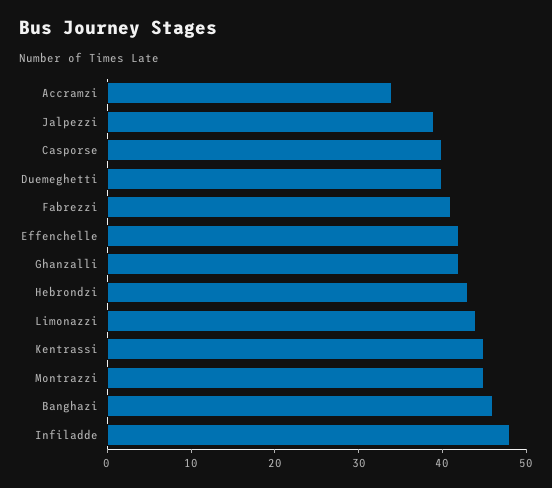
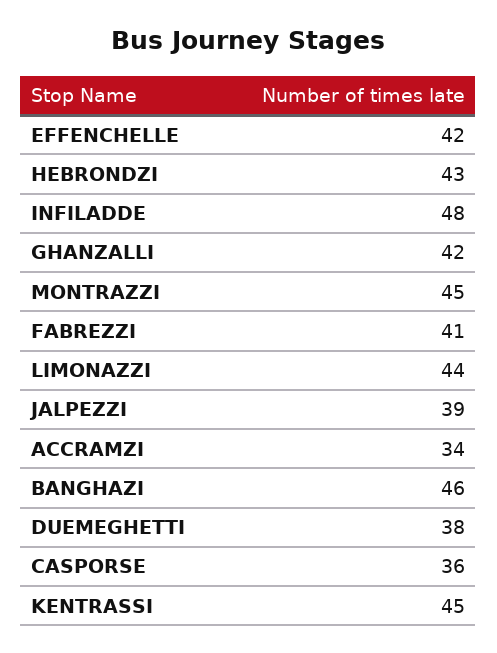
  {
    "Accramzi": 34,
    "Jalpezzi": 39,
-   "Casporse": 40,
+   "Casporse": 36,
-   "Duemeghetti": 40,
+   "Duemeghetti": 38,
    "Fabrezzi": 41,
    "Effenchelle": 42,
    "Ghanzalli": 42,
    "Hebrondzi": 43,
    "Limonazzi": 44,
    "Kentrassi": 45,
    "Montrazzi": 45,
    "Banghazi": 46,
    "Infiladde": 48
  }

